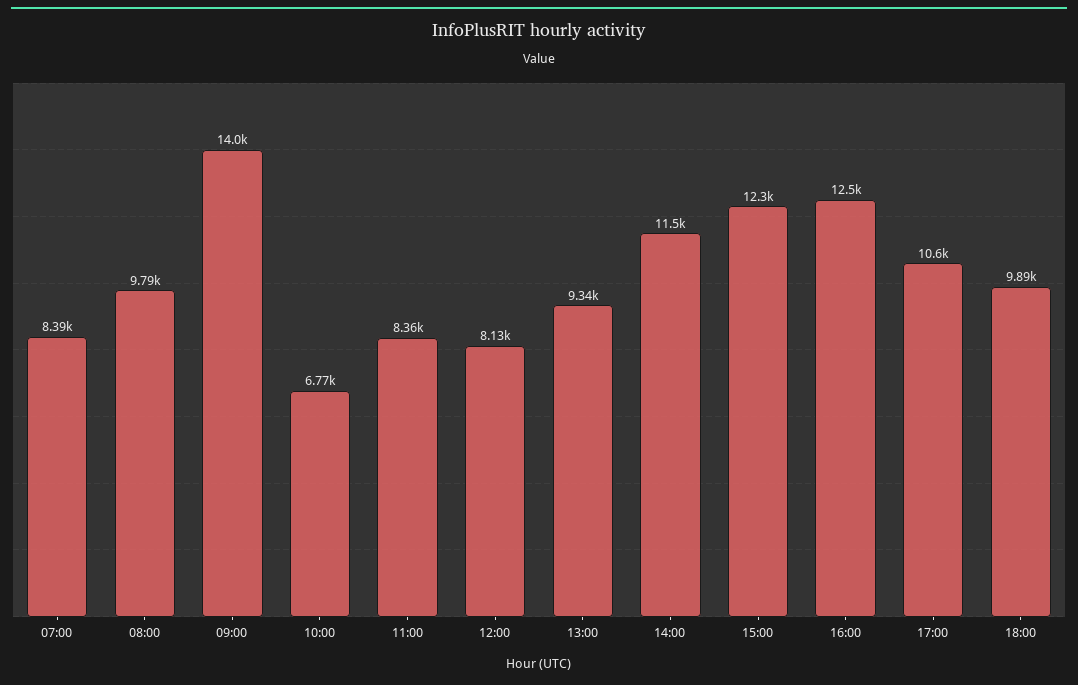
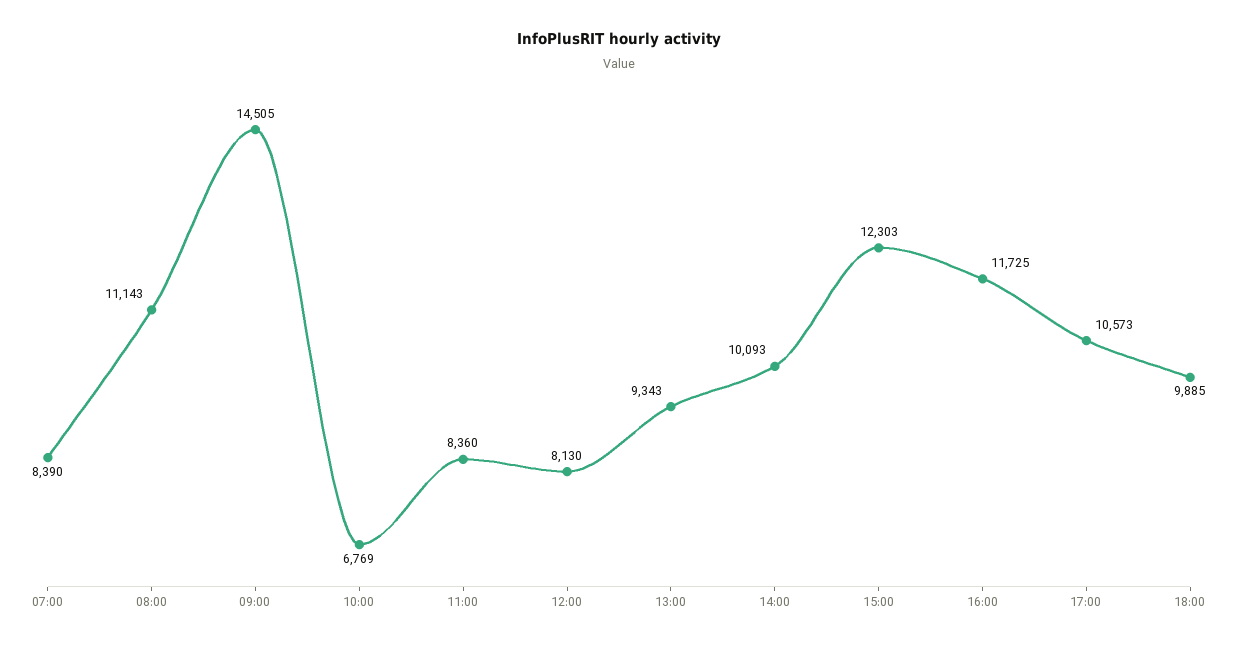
  {
    "07:00": 8390,
-   "08:00": 9790,
+   "08:00": 11143,
-   "09:00": 14000,
+   "09:00": 14505,
    "10:00": 6769,
    "11:00": 8360,
    "12:00": 8130,
    "13:00": 9343,
-   "14:00": 11500,
+   "14:00": 10093,
    "15:00": 12303,
-   "16:00": 12500,
+   "16:00": 11725,
    "17:00": 10573,
    "18:00": 9885
  }

